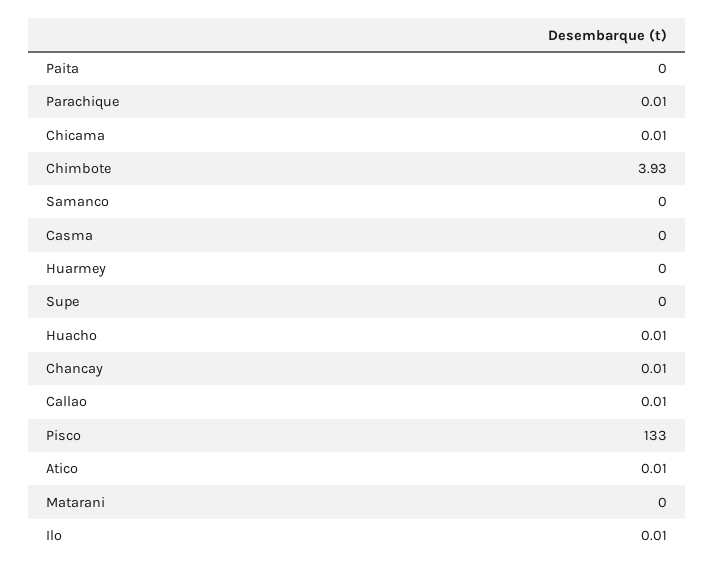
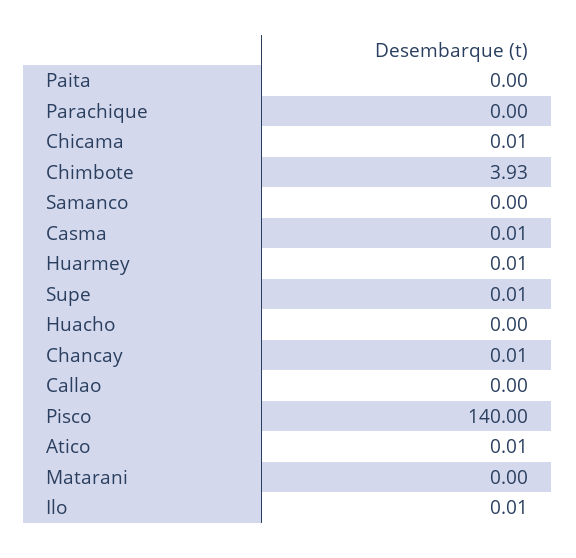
  {
    "Paita": 0,
-   "Parachique": 0.01,
+   "Parachique": 0,
    "Chicama": 0.01,
    "Chimbote": 3.93,
    "Samanco": 0,
-   "Casma": 0,
+   "Casma": 0.01,
-   "Huarmey": 0,
+   "Huarmey": 0.01,
-   "Supe": 0,
+   "Supe": 0.01,
-   "Huacho": 0.01,
+   "Huacho": 0,
    "Chancay": 0.01,
-   "Callao": 0.01,
+   "Callao": 0,
-   "Pisco": 133,
+   "Pisco": 140,
    "Atico": 0.01,
    "Matarani": 0,
    "Ilo": 0.01
  }

